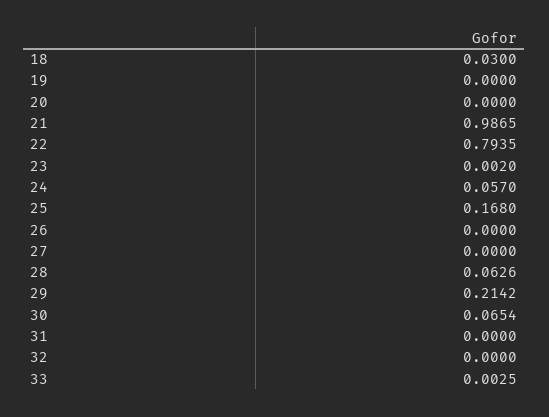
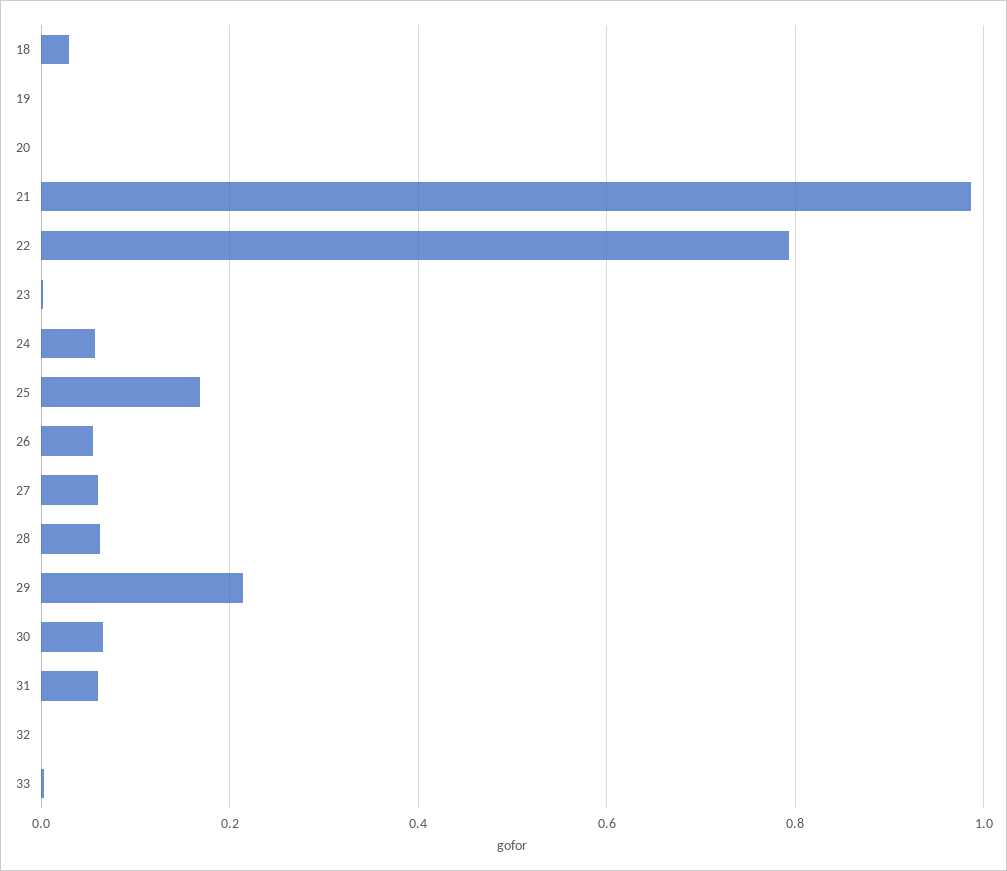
  {
    "18": 0.03,
    "19": 0,
    "20": 0,
    "21": 0.9865,
    "22": 0.7935,
    "23": 0.002,
    "24": 0.057,
    "25": 0.168,
-   "26": 0,
+   "26": 0.06,
-   "27": 0,
+   "27": 0.06,
    "28": 0.0626,
    "29": 0.2142,
    "30": 0.0654,
-   "31": 0,
+   "31": 0.06,
    "32": 0,
    "33": 0.0025
  }

